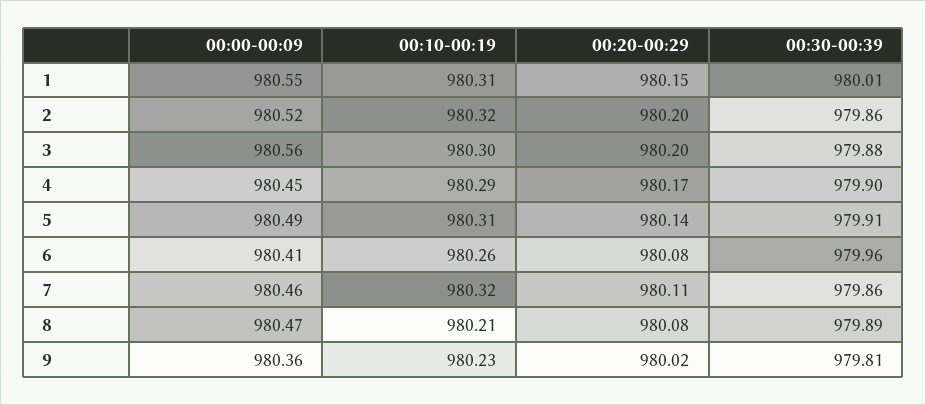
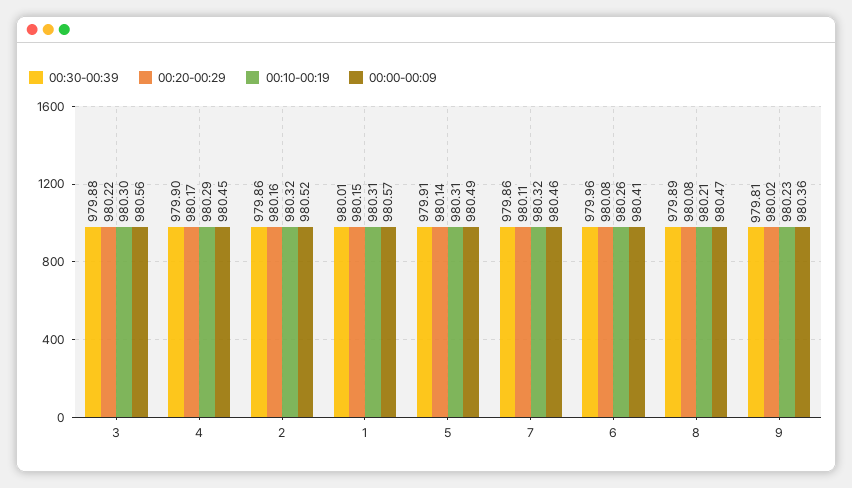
  {
    "00:00-00:09": {
-     "1": 980.55,
+     "1": 980.57,
      "2": 980.52,
      "3": 980.56,
      "4": 980.45,
      "5": 980.49,
      "6": 980.41,
      "7": 980.46,
      "8": 980.47,
      "9": 980.36
    },
    "00:10-00:19": {
      "1": 980.31,
      "2": 980.32,
      "3": 980.3,
      "4": 980.29,
      "5": 980.31,
      "6": 980.26,
      "7": 980.32,
      "8": 980.21,
      "9": 980.23
    },
    "00:20-00:29": {
      "1": 980.15,
-     "2": 980.2,
+     "2": 980.16,
-     "3": 980.2,
+     "3": 980.22,
      "4": 980.17,
      "5": 980.14,
      "6": 980.08,
      "7": 980.11,
      "8": 980.08,
      "9": 980.02
    },
    "00:30-00:39": {
      "1": 980.01,
      "2": 979.86,
      "3": 979.88,
      "4": 979.9,
      "5": 979.91,
      "6": 979.96,
      "7": 979.86,
      "8": 979.89,
      "9": 979.81
    }
  }

